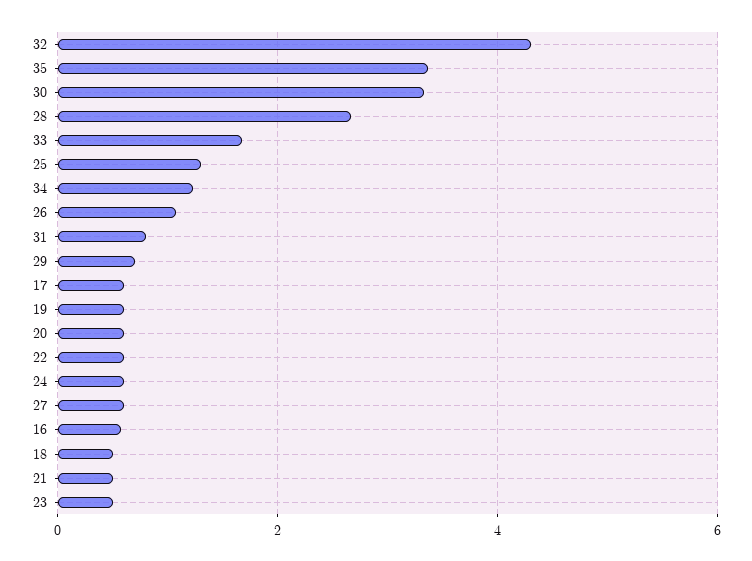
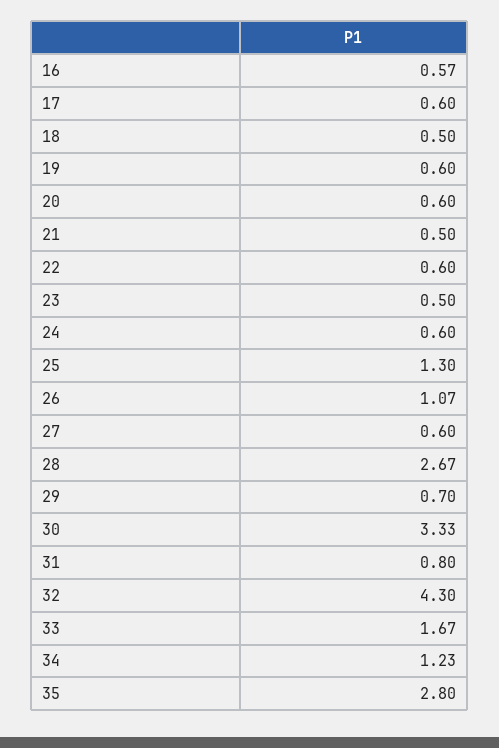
  {
    "32": 4.3,
-   "35": 3.4,
+   "35": 2.8,
    "30": 3.33,
    "28": 2.67,
    "33": 1.67,
    "25": 1.3,
    "34": 1.23,
    "26": 1.07,
    "31": 0.8,
    "29": 0.7,
    "17": 0.6,
    "19": 0.6,
    "20": 0.6,
    "22": 0.6,
    "24": 0.6,
    "27": 0.6,
    "16": 0.57,
    "18": 0.5,
    "21": 0.5,
    "23": 0.5
  }

